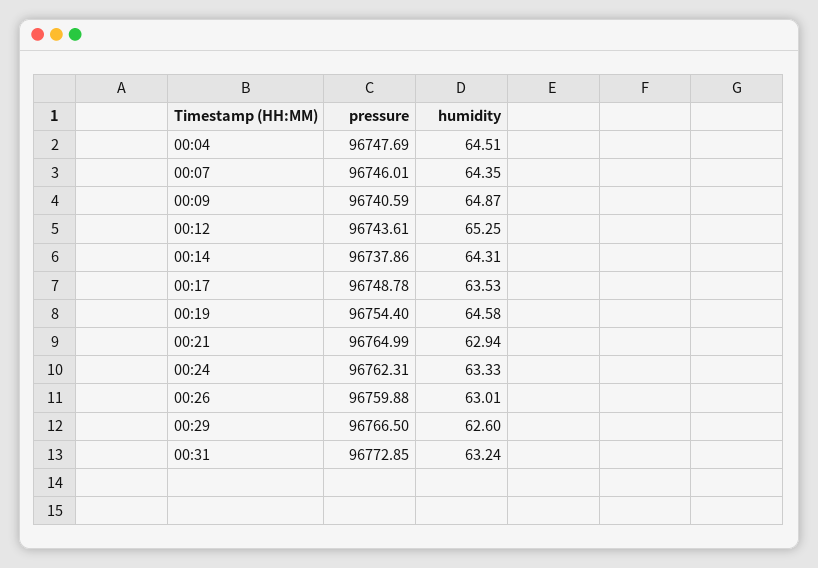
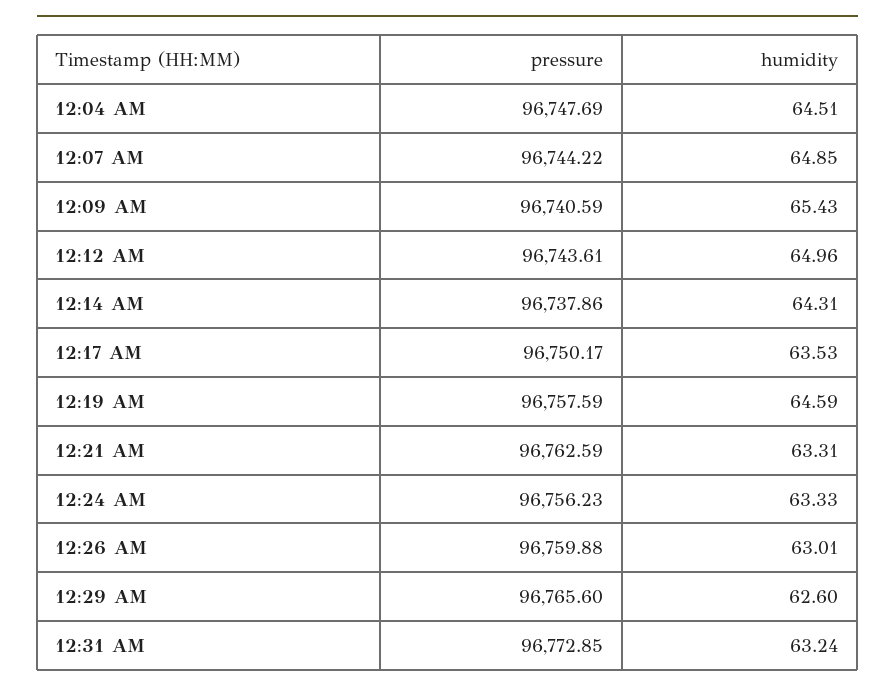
  {
    "pressure": {
      "00:04": 96747.69,
-     "00:07": 96746.01,
+     "00:07": 96744.22,
      "00:09": 96740.59,
      "00:12": 96743.61,
      "00:14": 96737.86,
-     "00:17": 96748.78,
+     "00:17": 96750.17,
-     "00:19": 96754.4,
+     "00:19": 96757.59,
-     "00:21": 96764.99,
+     "00:21": 96762.59,
-     "00:24": 96762.31,
+     "00:24": 96756.23,
      "00:26": 96759.88,
-     "00:29": 96766.5,
+     "00:29": 96765.6,
      "00:31": 96772.85
    },
    "humidity": {
      "00:04": 64.51,
-     "00:07": 64.35,
+     "00:07": 64.85,
-     "00:09": 64.87,
+     "00:09": 65.43,
-     "00:12": 65.25,
+     "00:12": 64.96,
      "00:14": 64.31,
      "00:17": 63.53,
-     "00:19": 64.58,
+     "00:19": 64.59,
-     "00:21": 62.94,
+     "00:21": 63.31,
      "00:24": 63.33,
      "00:26": 63.01,
      "00:29": 62.6,
      "00:31": 63.24
    }
  }

